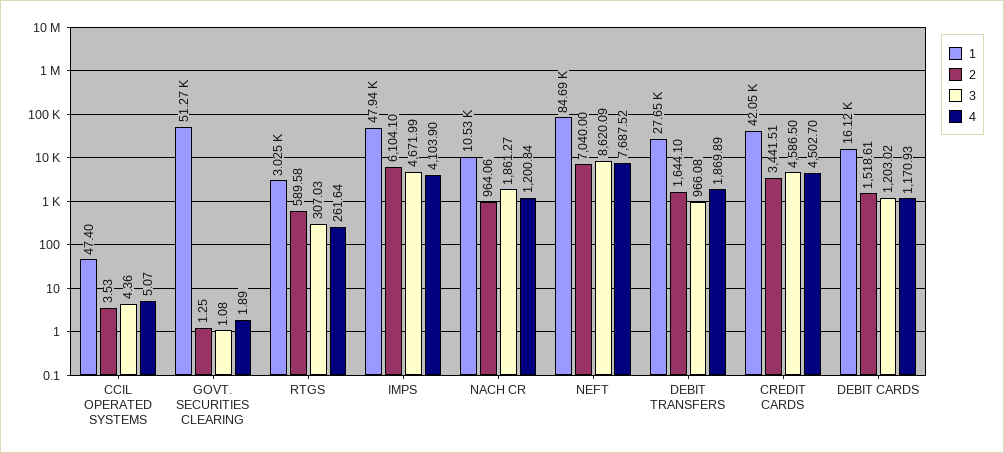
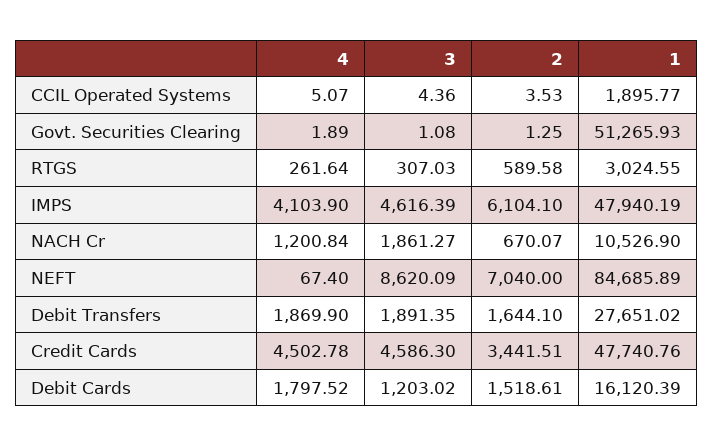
  {
    "1": {
-     "CCIL OPERATED SYSTEMS": 47.4,
+     "CCIL OPERATED SYSTEMS": 1895.77,
      "GOVT. SECURITIES CLEARING": 51265.93,
      "RTGS": 3024.55,
      "IMPS": 47940.19,
      "NACH CR": 10526.9,
      "NEFT": 84685.89,
      "DEBIT TRANSFERS": 27651.02,
-     "CREDIT CARDS": 42050,
+     "CREDIT CARDS": 47740.76,
      "DEBIT CARDS": 16120.39
    },
    "2": {
      "CCIL OPERATED SYSTEMS": 3.53,
      "GOVT. SECURITIES CLEARING": 1.25,
      "RTGS": 589.58,
      "IMPS": 6104.1,
-     "NACH CR": 964.06,
+     "NACH CR": 670.07,
      "NEFT": 7040,
      "DEBIT TRANSFERS": 1644.1,
      "CREDIT CARDS": 3441.51,
      "DEBIT CARDS": 1518.61
    },
    "3": {
      "CCIL OPERATED SYSTEMS": 4.36,
      "GOVT. SECURITIES CLEARING": 1.08,
      "RTGS": 307.03,
-     "IMPS": 4671.99,
+     "IMPS": 4616.39,
      "NACH CR": 1861.27,
      "NEFT": 8620.09,
-     "DEBIT TRANSFERS": 966.08,
+     "DEBIT TRANSFERS": 1891.35,
-     "CREDIT CARDS": 4586.5,
+     "CREDIT CARDS": 4586.3,
      "DEBIT CARDS": 1203.02
    },
    "4": {
      "CCIL OPERATED SYSTEMS": 5.07,
      "GOVT. SECURITIES CLEARING": 1.89,
      "RTGS": 261.64,
      "IMPS": 4103.9,
      "NACH CR": 1200.84,
-     "NEFT": 7687.52,
+     "NEFT": 67.4,
-     "DEBIT TRANSFERS": 1869.89,
+     "DEBIT TRANSFERS": 1869.9,
-     "CREDIT CARDS": 4502.7,
+     "CREDIT CARDS": 4502.78,
-     "DEBIT CARDS": 1170.93
+     "DEBIT CARDS": 1797.52
    }
  }

